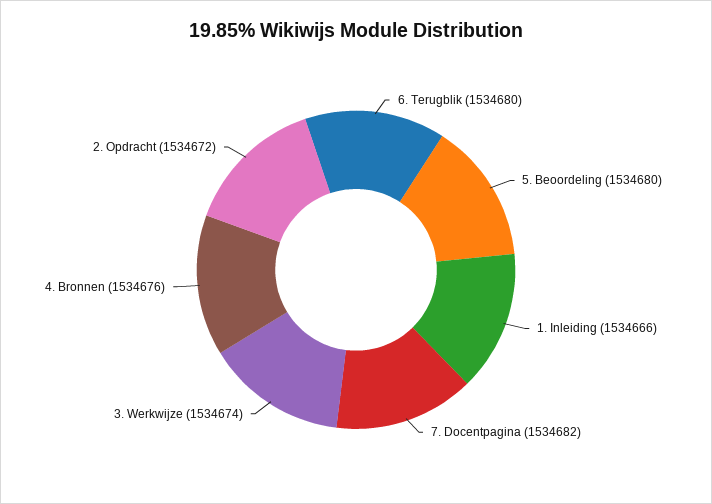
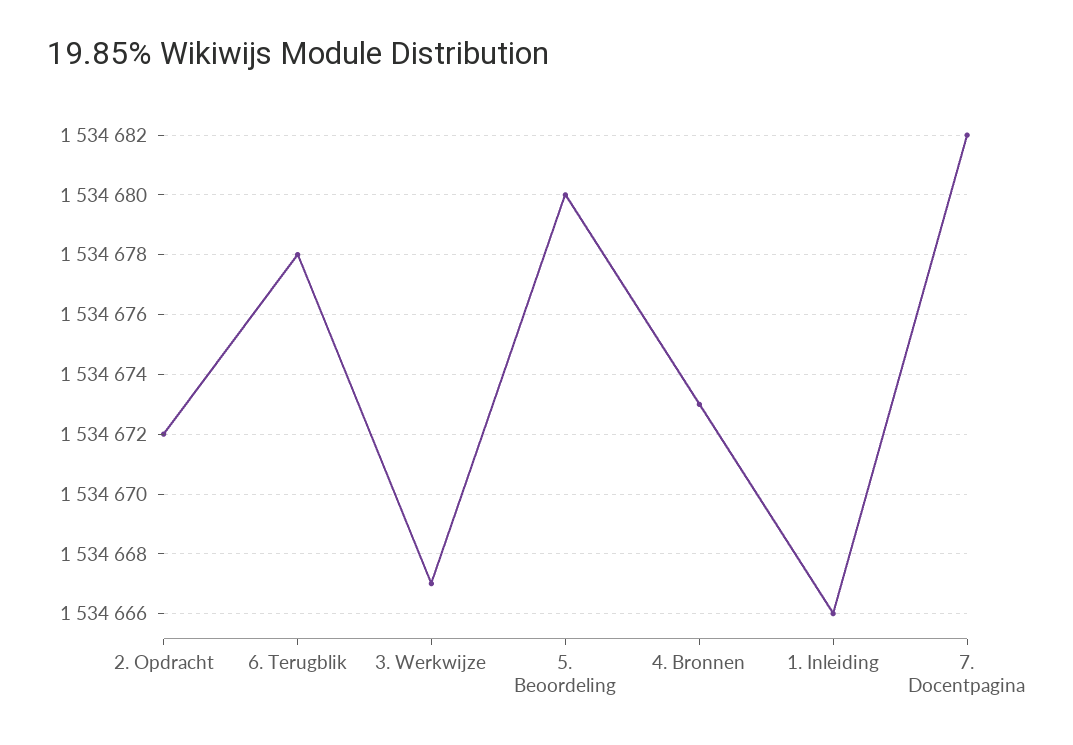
  {
-   "6. Terugblik": 1534680,
+   "6. Terugblik": 1534678,
    "5. Beoordeling": 1534680,
    "1. Inleiding": 1534666,
    "7. Docentpagina": 1534682,
-   "3. Werkwijze": 1534674,
+   "3. Werkwijze": 1534667,
-   "4. Bronnen": 1534676,
+   "4. Bronnen": 1534673,
    "2. Opdracht": 1534672
  }

